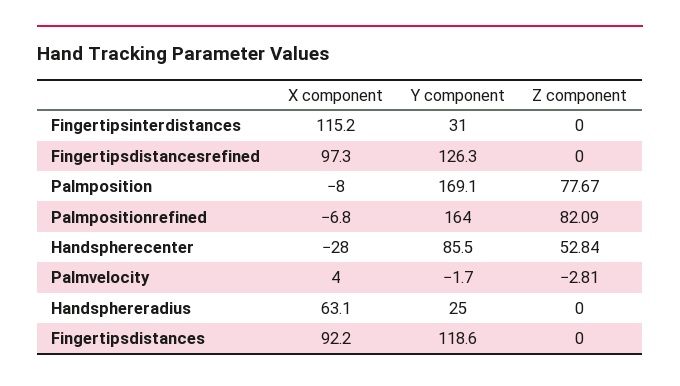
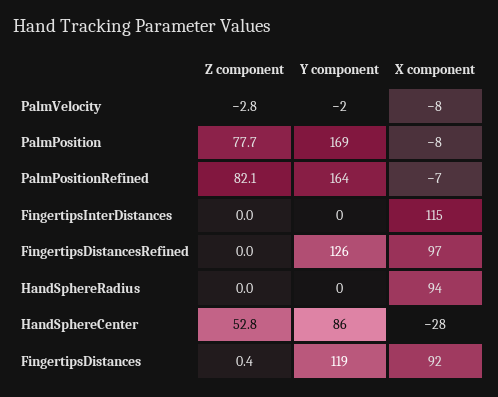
  {
    "X component": {
      "Fingertipsinterdistances": 115.2,
      "Fingertipsdistancesrefined": 97.3,
      "Palmposition": -8,
      "Palmpositionrefined": -6.8,
      "Handspherecenter": -28,
-     "Palmvelocity": 4,
+     "Palmvelocity": -8,
-     "Handsphereradius": 63.1,
+     "Handsphereradius": 94,
      "Fingertipsdistances": 92.2
    },
    "Y component": {
-     "Fingertipsinterdistances": 31,
+     "Fingertipsinterdistances": 0,
      "Fingertipsdistancesrefined": 126.3,
      "Palmposition": 169.1,
      "Palmpositionrefined": 164,
      "Handspherecenter": 85.5,
      "Palmvelocity": -1.7,
-     "Handsphereradius": 25,
+     "Handsphereradius": 0,
      "Fingertipsdistances": 118.6
    },
    "Z component": {
      "Fingertipsinterdistances": 0,
      "Fingertipsdistancesrefined": 0,
      "Palmposition": 77.67,
      "Palmpositionrefined": 82.09,
      "Handspherecenter": 52.84,
      "Palmvelocity": -2.81,
      "Handsphereradius": 0,
-     "Fingertipsdistances": 0
+     "Fingertipsdistances": 0.4
    }
  }

